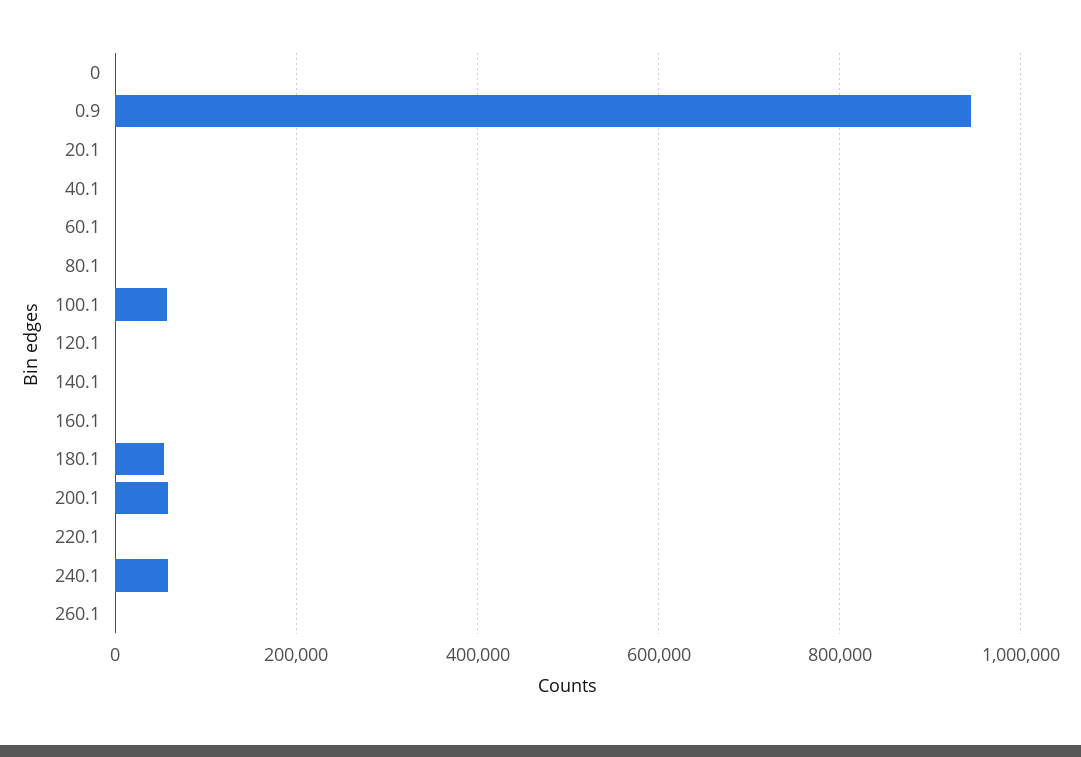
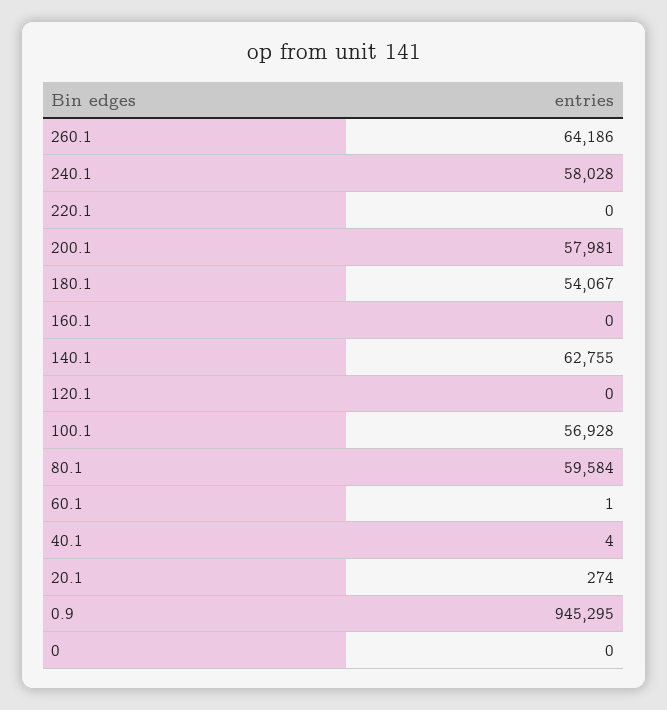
  {
    "0": 0,
    "0.9": 945295,
    "20.1": 274,
    "40.1": 4,
    "60.1": 1,
-   "80.1": 0,
+   "80.1": 59584,
    "100.1": 56928,
    "120.1": 0,
-   "140.1": 0,
+   "140.1": 62755,
    "160.1": 0,
    "180.1": 54067,
    "200.1": 57981,
    "220.1": 0,
    "240.1": 58028,
-   "260.1": 0
+   "260.1": 64186
  }

